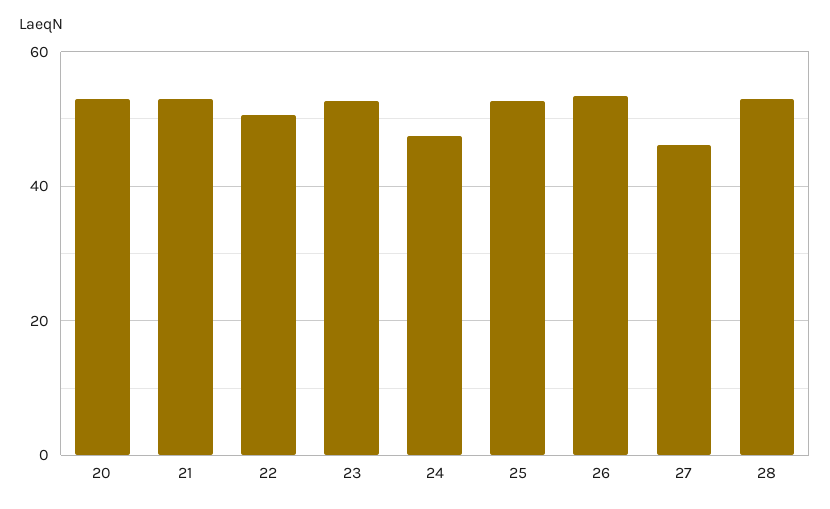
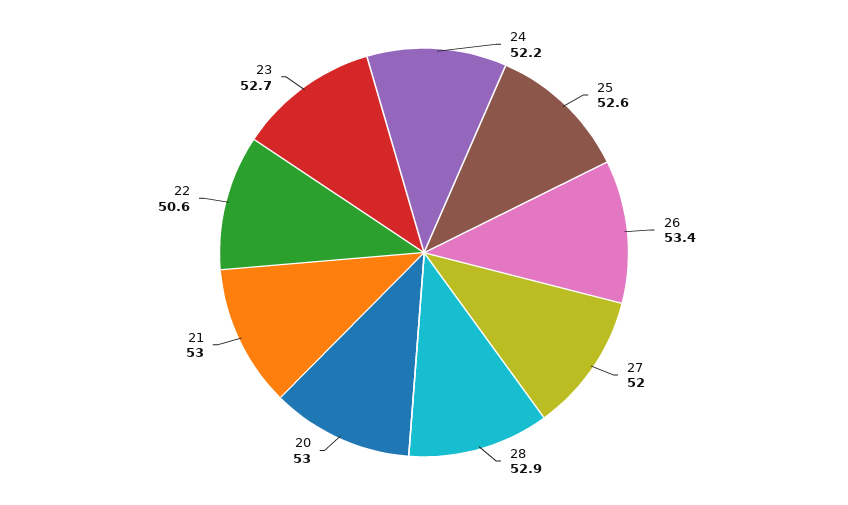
  {
    "20": 53,
    "21": 53,
    "22": 50.6,
    "23": 52.7,
-   "24": 48,
+   "24": 52.2,
    "25": 52.6,
    "26": 53.4,
-   "27": 46,
+   "27": 52,
    "28": 52.9
  }

